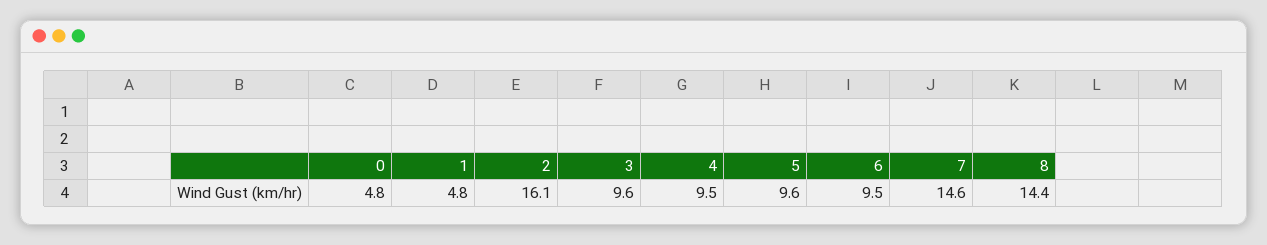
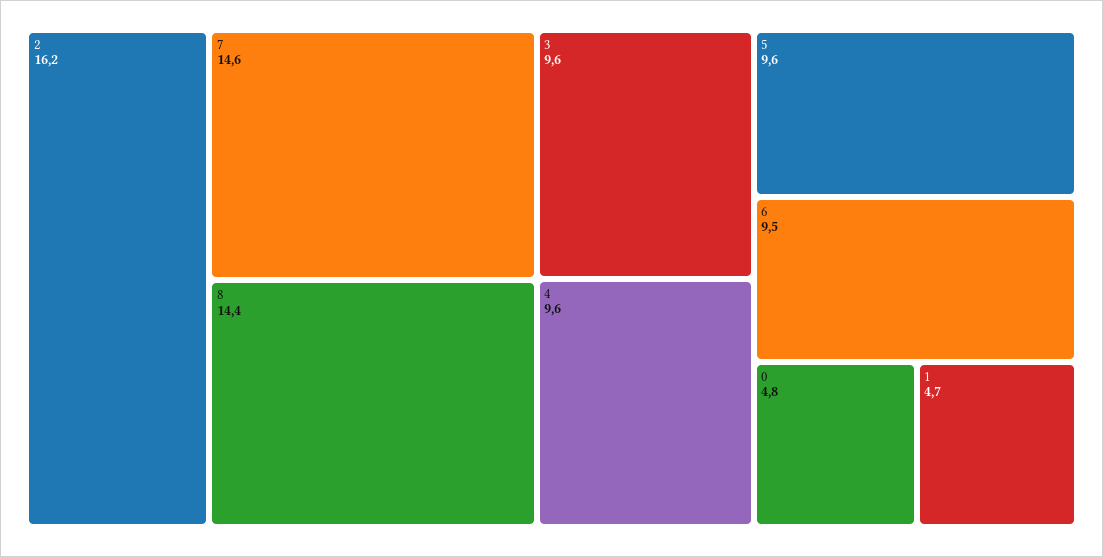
  {
    "0": 4.8,
-   "1": 4.8,
+   "1": 4.7,
-   "2": 16.1,
+   "2": 16.2,
    "3": 9.6,
-   "4": 9.5,
+   "4": 9.6,
    "5": 9.6,
    "6": 9.5,
    "7": 14.6,
    "8": 14.4
  }

